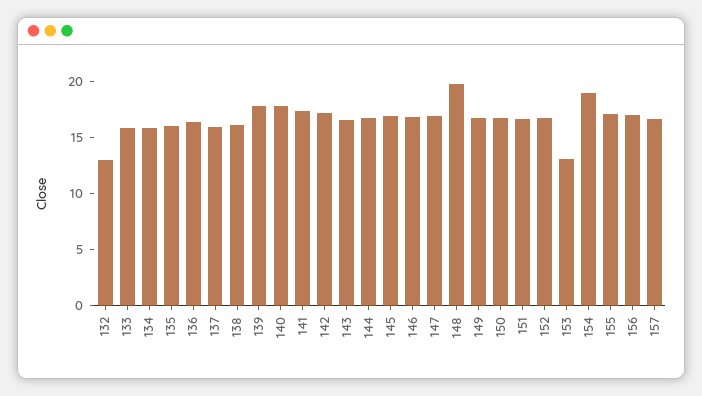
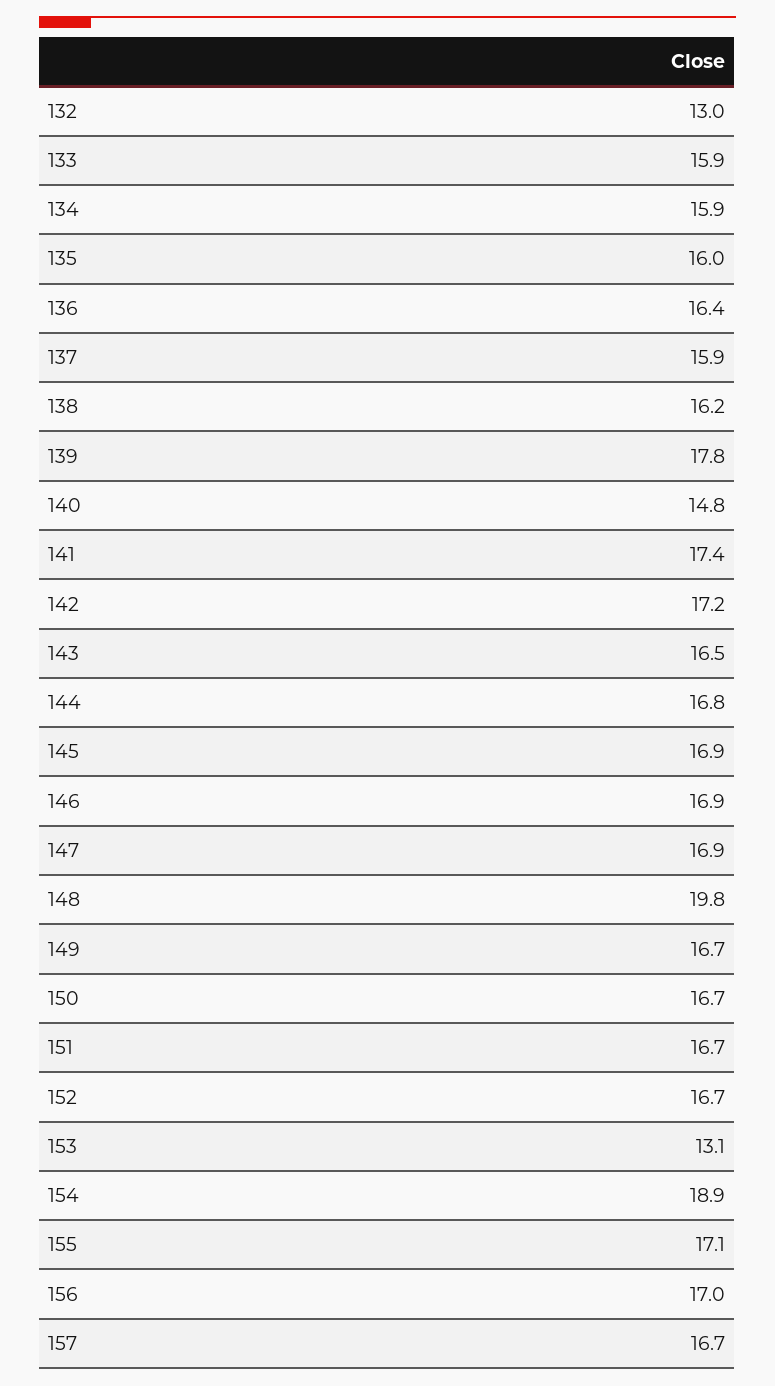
  {
    "132": 13,
    "133": 15.9,
    "134": 15.9,
    "135": 16,
    "136": 16.4,
    "137": 15.9,
    "138": 16.2,
    "139": 17.8,
-   "140": 18,
+   "140": 14.8,
    "141": 17.4,
    "142": 17.2,
    "143": 16.5,
    "144": 16.8,
    "145": 16.9,
    "146": 16.9,
    "147": 16.9,
    "148": 19.8,
    "149": 16.7,
    "150": 16.7,
    "151": 16.7,
    "152": 16.7,
    "153": 13.1,
    "154": 18.9,
    "155": 17.1,
    "156": 17,
    "157": 16.7
  }

